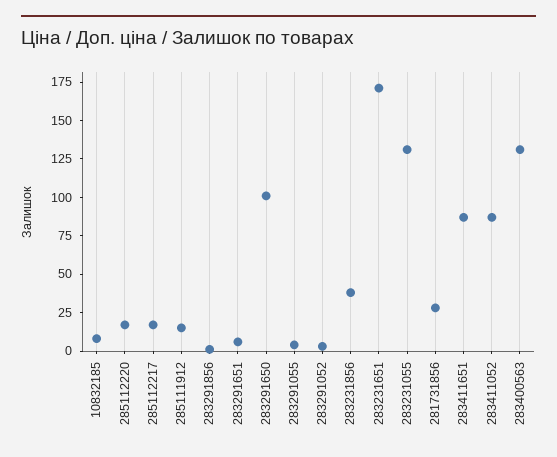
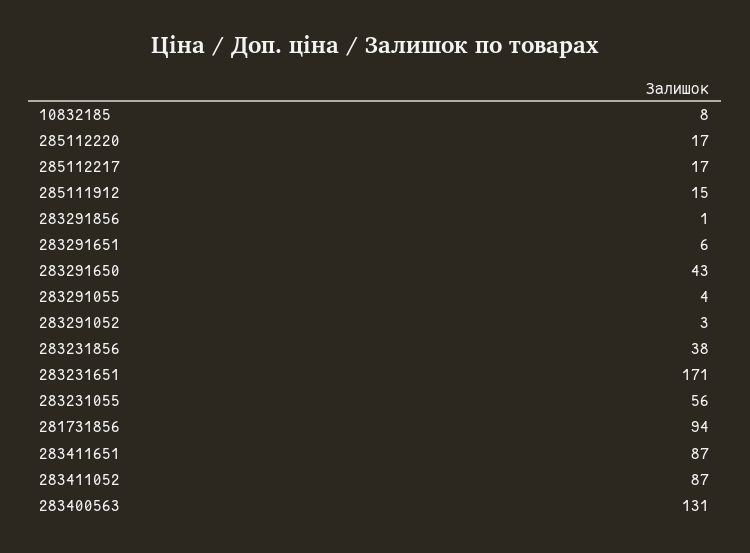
  {
    "10832185": 8,
    "285112220": 17,
    "285112217": 17,
    "285111912": 15,
    "283291856": 1,
    "283291651": 6,
-   "283291650": 100,
+   "283291650": 43,
    "283291055": 4,
    "283291052": 3,
    "283231856": 38,
    "283231651": 171,
-   "283231055": 125,
+   "283231055": 56,
-   "281731856": 25,
+   "281731856": 94,
    "283411651": 87,
    "283411052": 87,
    "283400563": 131
  }

